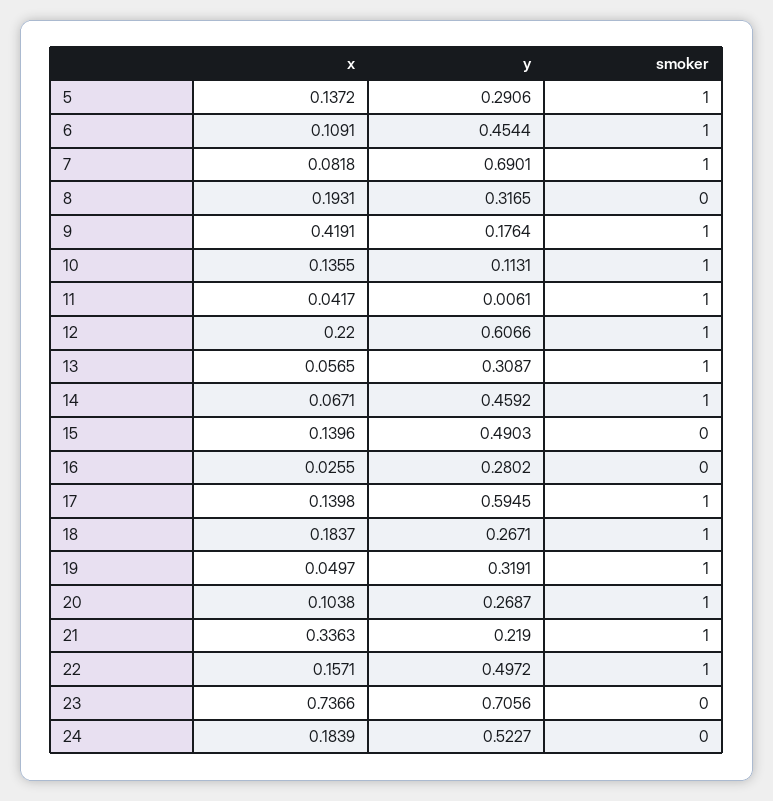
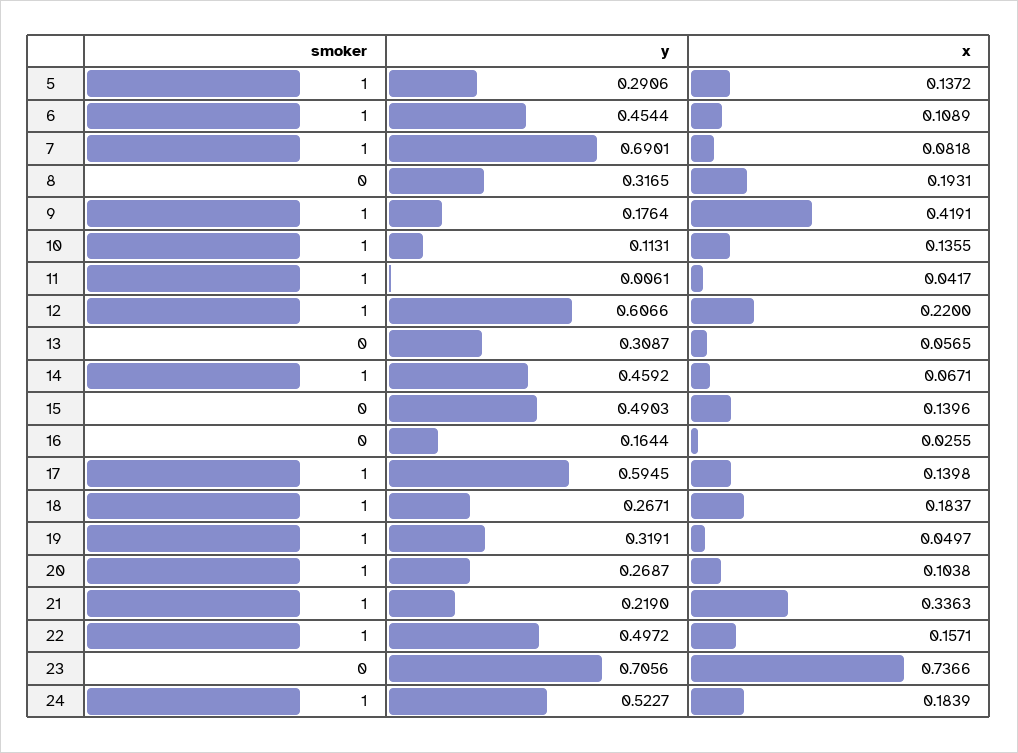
  {
    "x": {
      "5": 0.1372,
-     "6": 0.1091,
+     "6": 0.1089,
      "7": 0.0818,
      "8": 0.1931,
      "9": 0.4191,
      "10": 0.1355,
      "11": 0.0417,
      "12": 0.22,
      "13": 0.0565,
      "14": 0.0671,
      "15": 0.1396,
      "16": 0.0255,
      "17": 0.1398,
      "18": 0.1837,
      "19": 0.0497,
      "20": 0.1038,
      "21": 0.3363,
      "22": 0.1571,
      "23": 0.7366,
      "24": 0.1839
    },
    "y": {
      "5": 0.2906,
      "6": 0.4544,
      "7": 0.6901,
      "8": 0.3165,
      "9": 0.1764,
      "10": 0.1131,
      "11": 0.0061,
      "12": 0.6066,
      "13": 0.3087,
      "14": 0.4592,
      "15": 0.4903,
-     "16": 0.2802,
+     "16": 0.1644,
      "17": 0.5945,
      "18": 0.2671,
      "19": 0.3191,
      "20": 0.2687,
      "21": 0.219,
      "22": 0.4972,
      "23": 0.7056,
      "24": 0.5227
    },
    "smoker": {
      "5": 1,
      "6": 1,
      "7": 1,
      "8": 0,
      "9": 1,
      "10": 1,
      "11": 1,
      "12": 1,
-     "13": 1,
+     "13": 0,
      "14": 1,
      "15": 0,
      "16": 0,
      "17": 1,
      "18": 1,
      "19": 1,
      "20": 1,
      "21": 1,
      "22": 1,
      "23": 0,
-     "24": 0
+     "24": 1
    }
  }

